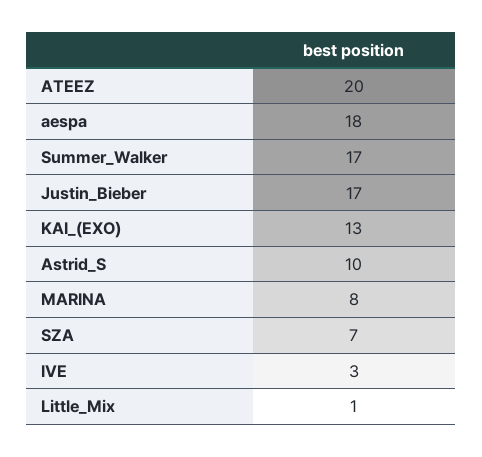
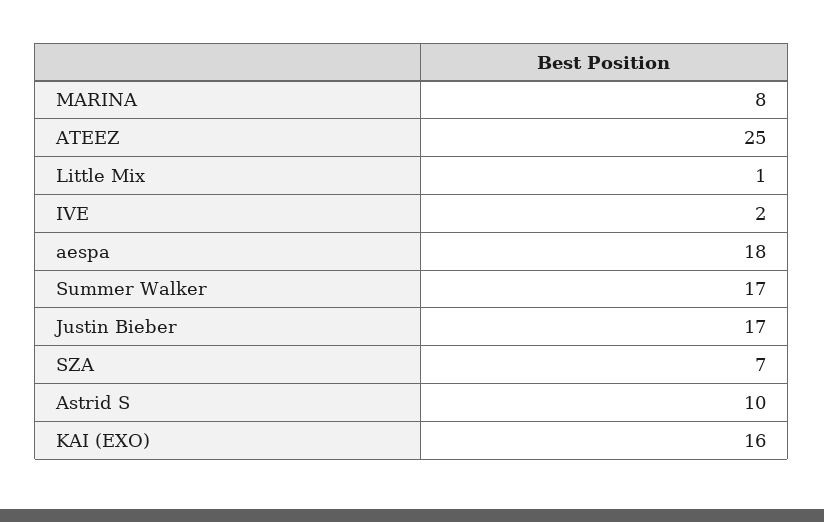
  {
-   "ATEEZ": 20,
+   "ATEEZ": 25,
    "aespa": 18,
    "Summer_Walker": 17,
    "Justin_Bieber": 17,
-   "KAI_(EXO)": 13,
+   "KAI_(EXO)": 16,
    "Astrid_S": 10,
    "MARINA": 8,
    "SZA": 7,
-   "IVE": 3,
+   "IVE": 2,
    "Little_Mix": 1
  }

